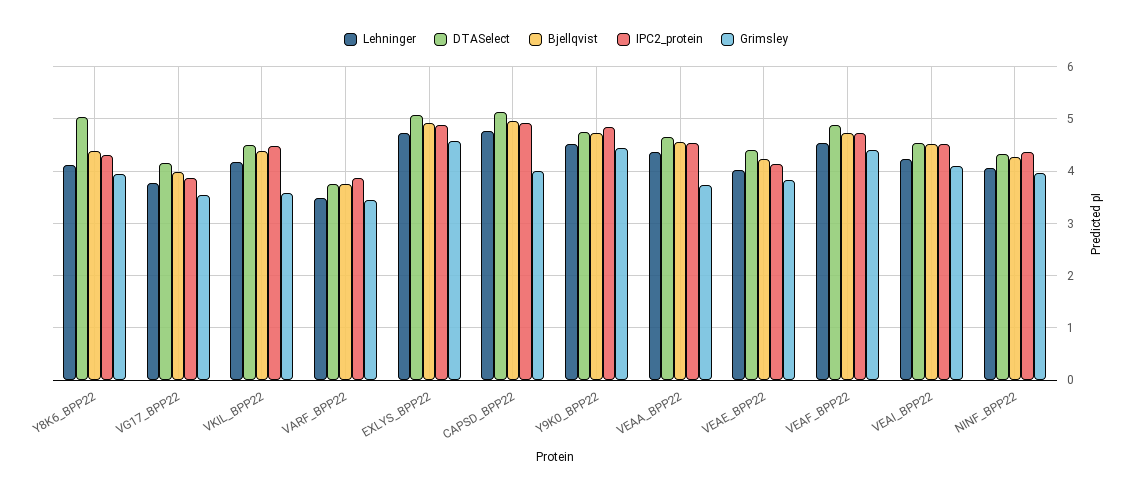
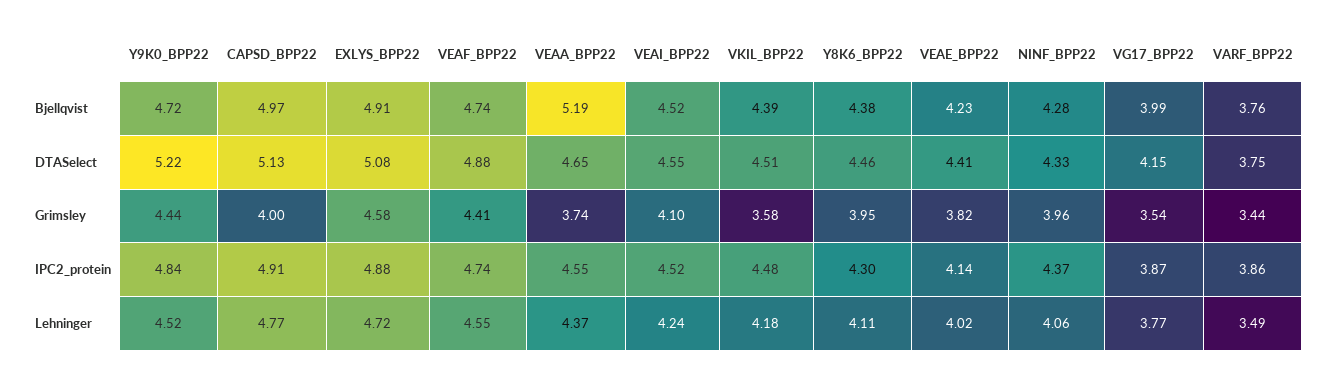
  {
    "Lehninger": {
      "Y8K6_BPP22": 4.11,
      "VG17_BPP22": 3.77,
      "VKIL_BPP22": 4.18,
      "VARF_BPP22": 3.49,
      "EXLYS_BPP22": 4.72,
      "CAPSD_BPP22": 4.77,
      "Y9K0_BPP22": 4.52,
      "VEAA_BPP22": 4.37,
      "VEAE_BPP22": 4.02,
      "VEAF_BPP22": 4.55,
      "VEAI_BPP22": 4.24,
      "NINF_BPP22": 4.06
    },
    "DTASelect": {
-     "Y8K6_BPP22": 5,
+     "Y8K6_BPP22": 4.46,
      "VG17_BPP22": 4.15,
      "VKIL_BPP22": 4.51,
      "VARF_BPP22": 3.75,
      "EXLYS_BPP22": 5.08,
      "CAPSD_BPP22": 5.13,
-     "Y9K0_BPP22": 4.8,
+     "Y9K0_BPP22": 5.22,
      "VEAA_BPP22": 4.65,
      "VEAE_BPP22": 4.41,
      "VEAF_BPP22": 4.88,
      "VEAI_BPP22": 4.55,
      "NINF_BPP22": 4.33
    },
    "Bjellqvist": {
      "Y8K6_BPP22": 4.38,
      "VG17_BPP22": 3.99,
      "VKIL_BPP22": 4.39,
      "VARF_BPP22": 3.76,
      "EXLYS_BPP22": 4.91,
      "CAPSD_BPP22": 4.97,
      "Y9K0_BPP22": 4.72,
-     "VEAA_BPP22": 4.6,
+     "VEAA_BPP22": 5.19,
      "VEAE_BPP22": 4.23,
      "VEAF_BPP22": 4.74,
      "VEAI_BPP22": 4.52,
      "NINF_BPP22": 4.28
    },
    "IPC2_protein": {
      "Y8K6_BPP22": 4.3,
      "VG17_BPP22": 3.87,
      "VKIL_BPP22": 4.48,
      "VARF_BPP22": 3.86,
      "EXLYS_BPP22": 4.88,
      "CAPSD_BPP22": 4.91,
      "Y9K0_BPP22": 4.84,
      "VEAA_BPP22": 4.55,
      "VEAE_BPP22": 4.14,
      "VEAF_BPP22": 4.74,
      "VEAI_BPP22": 4.52,
      "NINF_BPP22": 4.37
    },
    "Grimsley": {
      "Y8K6_BPP22": 3.95,
      "VG17_BPP22": 3.54,
      "VKIL_BPP22": 3.58,
      "VARF_BPP22": 3.44,
      "EXLYS_BPP22": 4.58,
      "CAPSD_BPP22": 4,
      "Y9K0_BPP22": 4.44,
      "VEAA_BPP22": 3.74,
      "VEAE_BPP22": 3.82,
      "VEAF_BPP22": 4.41,
      "VEAI_BPP22": 4.1,
      "NINF_BPP22": 3.96
    }
  }

